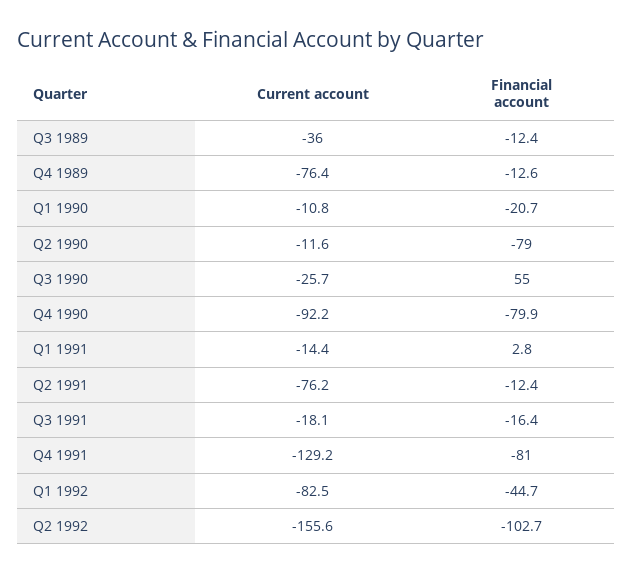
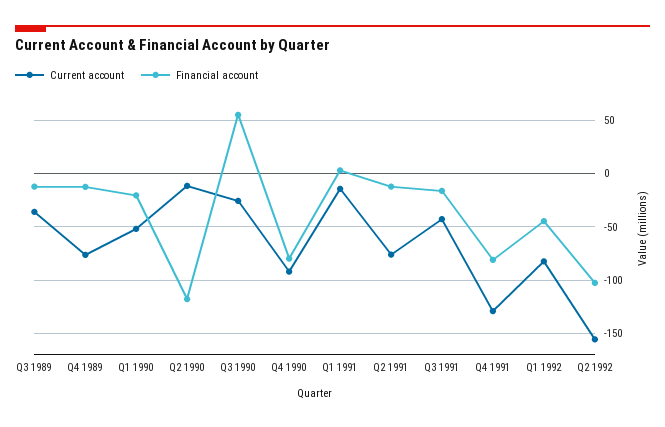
  {
    "Current account": {
      "Q3 1989": -36,
      "Q4 1989": -76.4,
-     "Q1 1990": -10.8,
+     "Q1 1990": -50,
      "Q2 1990": -11.6,
      "Q3 1990": -25.7,
      "Q4 1990": -92.2,
      "Q1 1991": -14.4,
      "Q2 1991": -76.2,
-     "Q3 1991": -18.1,
+     "Q3 1991": -40,
      "Q4 1991": -129.2,
      "Q1 1992": -82.5,
      "Q2 1992": -155.6
    },
    "Financial account": {
      "Q3 1989": -12.4,
      "Q4 1989": -12.6,
      "Q1 1990": -20.7,
-     "Q2 1990": -79,
+     "Q2 1990": -120,
      "Q3 1990": 55,
      "Q4 1990": -79.9,
      "Q1 1991": 2.8,
      "Q2 1991": -12.4,
      "Q3 1991": -16.4,
      "Q4 1991": -81,
      "Q1 1992": -44.7,
      "Q2 1992": -102.7
    }
  }

